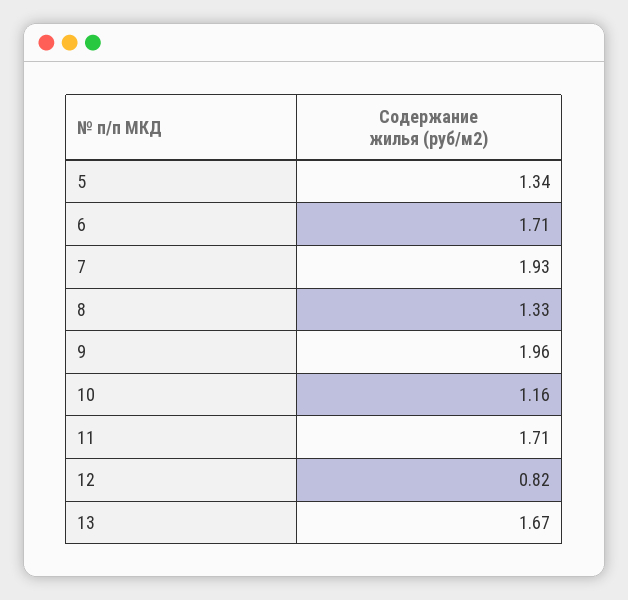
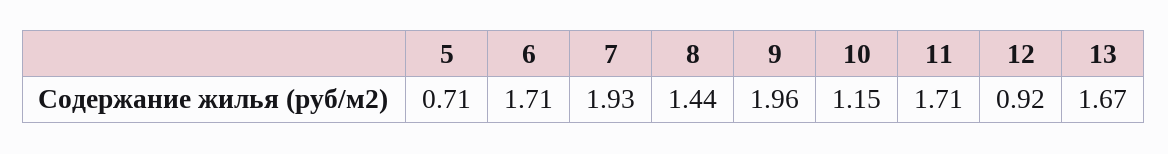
  {
-   "5": 1.34,
+   "5": 0.71,
    "6": 1.71,
    "7": 1.93,
-   "8": 1.33,
+   "8": 1.44,
    "9": 1.96,
-   "10": 1.16,
+   "10": 1.15,
    "11": 1.71,
-   "12": 0.82,
+   "12": 0.92,
    "13": 1.67
  }

